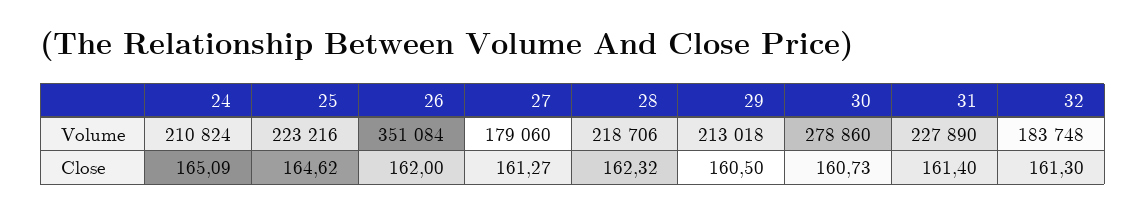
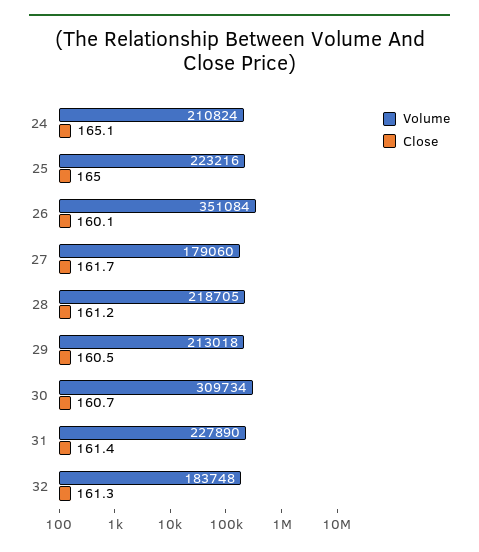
  {
    "Volume": {
      "24": 210824,
      "25": 223216,
      "26": 351084,
      "27": 179060,
-     "28": 218706,
+     "28": 218705,
      "29": 213018,
-     "30": 278860,
+     "30": 309734,
      "31": 227890,
      "32": 183748
    },
    "Close": {
      "24": 165.09,
-     "25": 164.62,
+     "25": 165,
-     "26": 162,
+     "26": 160.1,
-     "27": 161.27,
+     "27": 161.7,
-     "28": 162.32,
+     "28": 161.2,
      "29": 160.5,
      "30": 160.73,
      "31": 161.4,
      "32": 161.3
    }
  }

